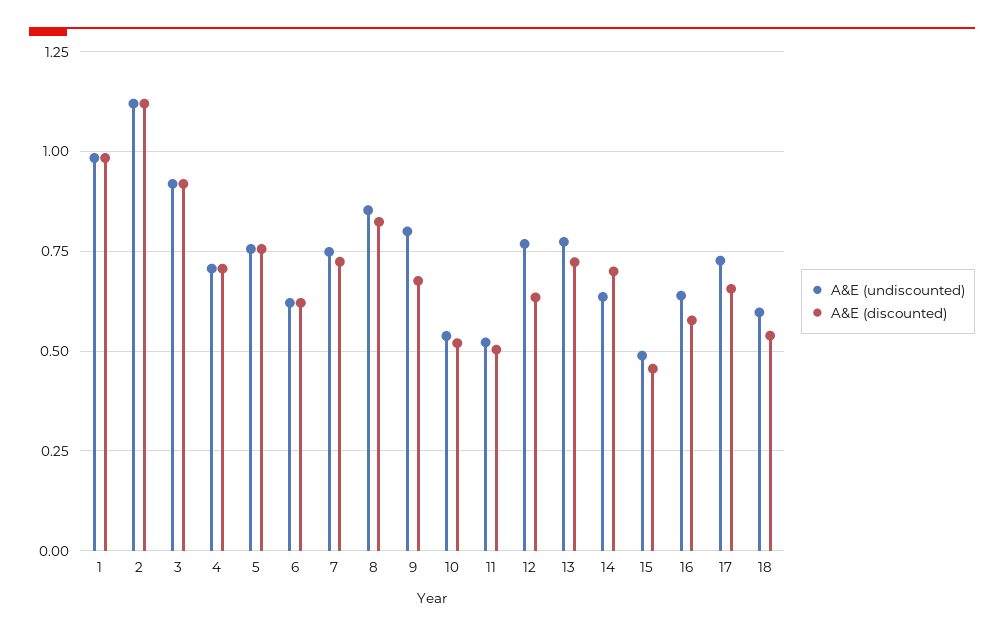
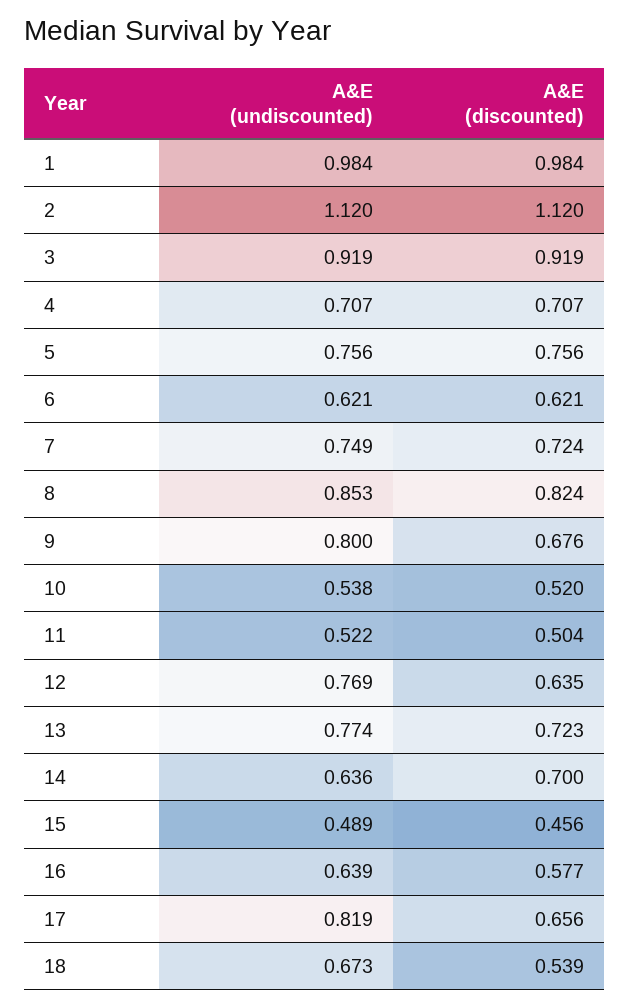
  {
    "A&E (undiscounted)": {
      "1": 0.984,
      "2": 1.12,
      "3": 0.919,
      "4": 0.707,
      "5": 0.756,
      "6": 0.621,
      "7": 0.749,
      "8": 0.853,
      "9": 0.8,
      "10": 0.538,
      "11": 0.522,
      "12": 0.769,
      "13": 0.774,
      "14": 0.636,
      "15": 0.489,
      "16": 0.639,
-     "17": 0.725,
+     "17": 0.819,
-     "18": 0.6
+     "18": 0.673
    },
    "A&E (discounted)": {
      "1": 0.984,
      "2": 1.12,
      "3": 0.919,
      "4": 0.707,
      "5": 0.756,
      "6": 0.621,
      "7": 0.724,
      "8": 0.824,
      "9": 0.676,
      "10": 0.52,
      "11": 0.504,
      "12": 0.635,
      "13": 0.723,
      "14": 0.7,
      "15": 0.456,
      "16": 0.577,
      "17": 0.656,
      "18": 0.539
    }
  }

